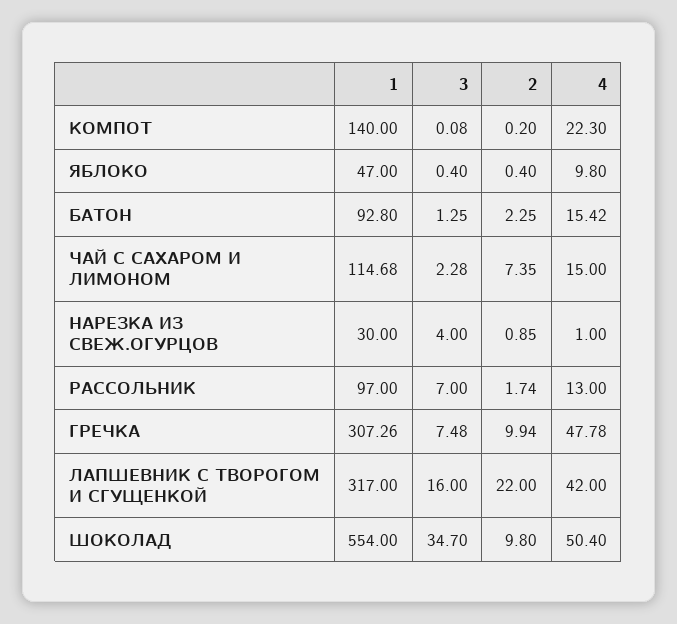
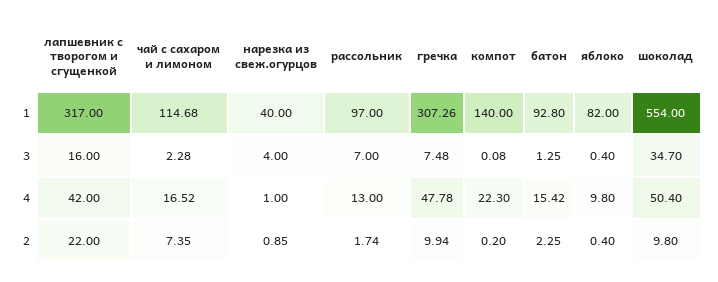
  {
    "1": {
      "КОМПОТ": 140,
-     "ЯБЛОКО": 47,
+     "ЯБЛОКО": 82,
      "БАТОН": 92.8,
      "ЧАЙ С САХАРОМ И ЛИМОНОМ": 114.68,
-     "НАРЕЗКА ИЗ СВЕЖ.ОГУРЦОВ": 30,
+     "НАРЕЗКА ИЗ СВЕЖ.ОГУРЦОВ": 40,
      "РАССОЛЬНИК": 97,
      "ГРЕЧКА": 307.26,
      "ЛАПШЕВНИК С ТВОРОГОМ И СГУЩЕНКОЙ": 317,
      "ШОКОЛАД": 554
    },
    "3": {
      "КОМПОТ": 0.08,
      "ЯБЛОКО": 0.4,
      "БАТОН": 1.25,
      "ЧАЙ С САХАРОМ И ЛИМОНОМ": 2.28,
      "НАРЕЗКА ИЗ СВЕЖ.ОГУРЦОВ": 4,
      "РАССОЛЬНИК": 7,
      "ГРЕЧКА": 7.48,
      "ЛАПШЕВНИК С ТВОРОГОМ И СГУЩЕНКОЙ": 16,
      "ШОКОЛАД": 34.7
    },
    "2": {
      "КОМПОТ": 0.2,
      "ЯБЛОКО": 0.4,
      "БАТОН": 2.25,
      "ЧАЙ С САХАРОМ И ЛИМОНОМ": 7.35,
      "НАРЕЗКА ИЗ СВЕЖ.ОГУРЦОВ": 0.85,
      "РАССОЛЬНИК": 1.74,
      "ГРЕЧКА": 9.94,
      "ЛАПШЕВНИК С ТВОРОГОМ И СГУЩЕНКОЙ": 22,
      "ШОКОЛАД": 9.8
    },
    "4": {
      "КОМПОТ": 22.3,
      "ЯБЛОКО": 9.8,
      "БАТОН": 15.42,
-     "ЧАЙ С САХАРОМ И ЛИМОНОМ": 15,
+     "ЧАЙ С САХАРОМ И ЛИМОНОМ": 16.52,
      "НАРЕЗКА ИЗ СВЕЖ.ОГУРЦОВ": 1,
      "РАССОЛЬНИК": 13,
      "ГРЕЧКА": 47.78,
      "ЛАПШЕВНИК С ТВОРОГОМ И СГУЩЕНКОЙ": 42,
      "ШОКОЛАД": 50.4
    }
  }

